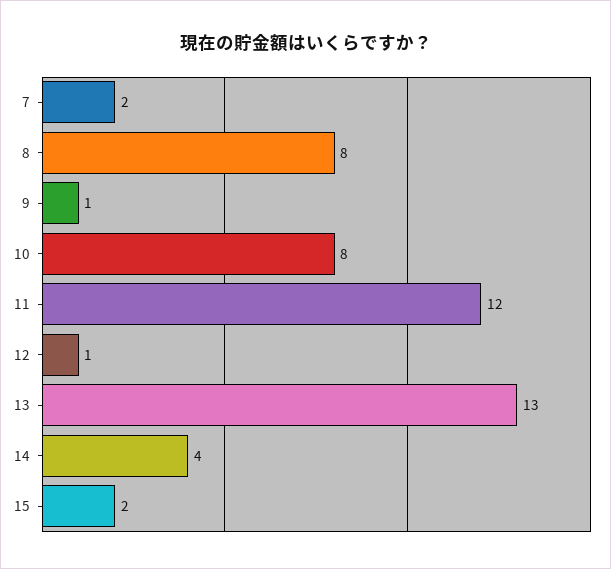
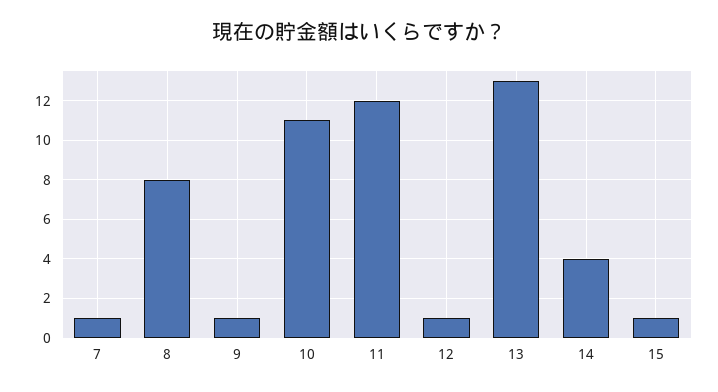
  {
-   "7": 2,
+   "7": 1,
    "8": 8,
    "9": 1,
-   "10": 8,
+   "10": 11,
    "11": 12,
    "12": 1,
    "13": 13,
    "14": 4,
-   "15": 2
+   "15": 1
  }

